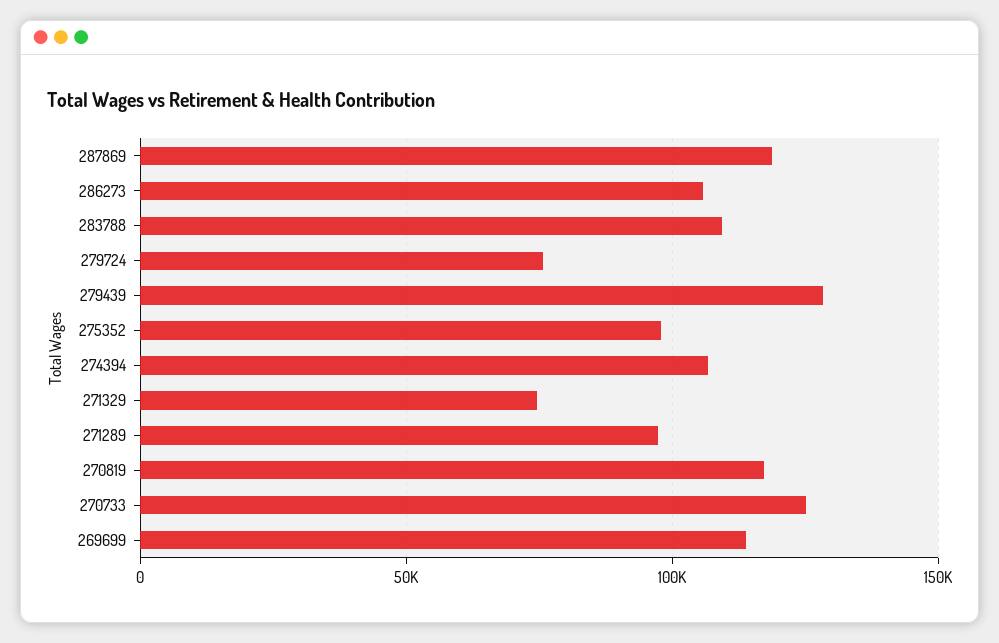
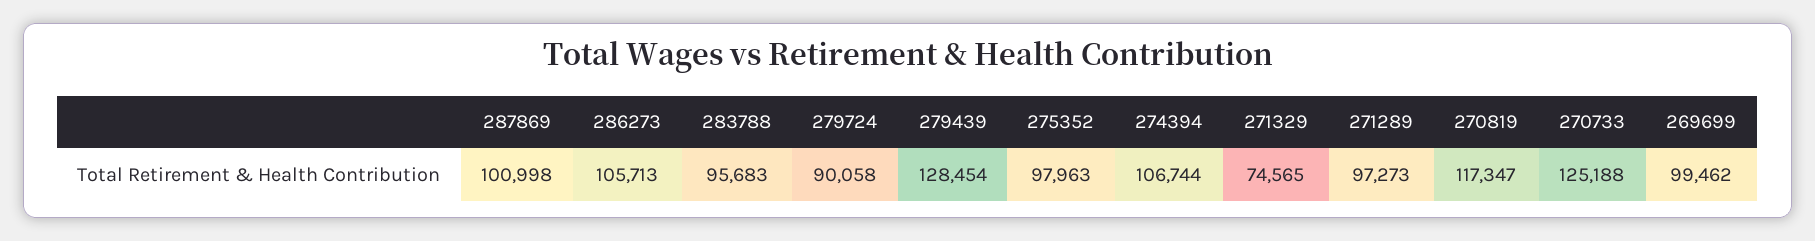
  {
-   "287869": 120000,
+   "287869": 100998,
    "286273": 105713,
-   "283788": 110000,
+   "283788": 95683,
-   "279724": 75000,
+   "279724": 90058,
    "279439": 128454,
    "275352": 97963,
    "274394": 106744,
    "271329": 74565,
    "271289": 97273,
    "270819": 117347,
    "270733": 125188,
-   "269699": 115000
+   "269699": 99462
  }

